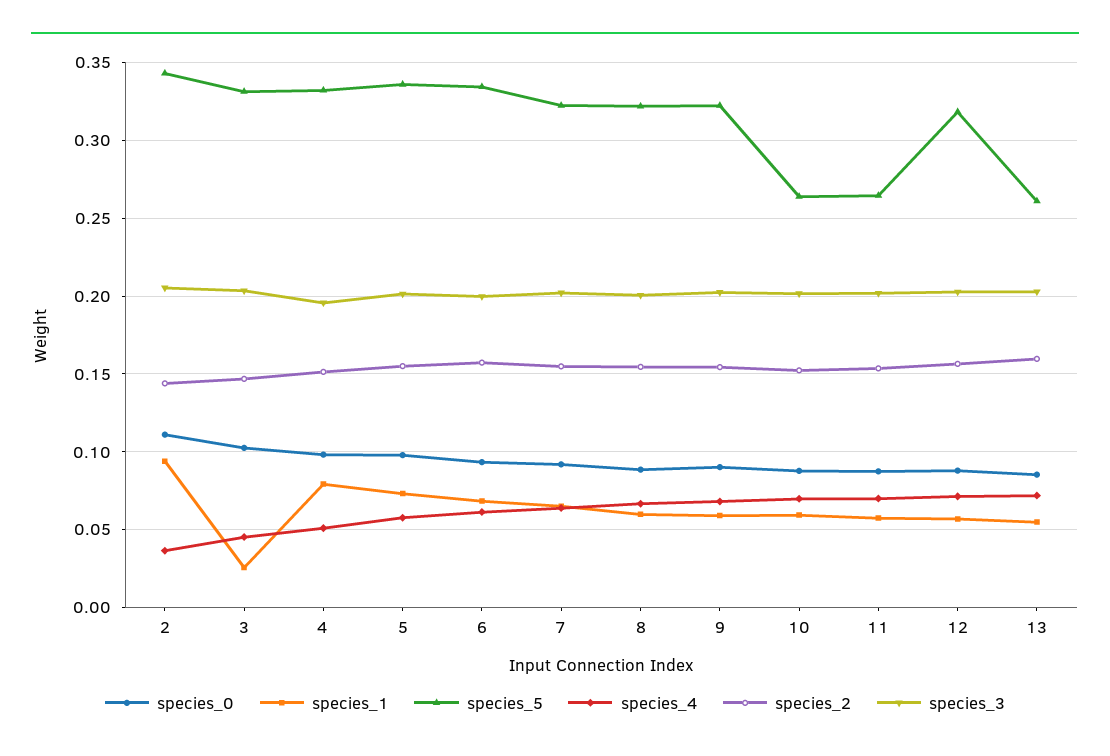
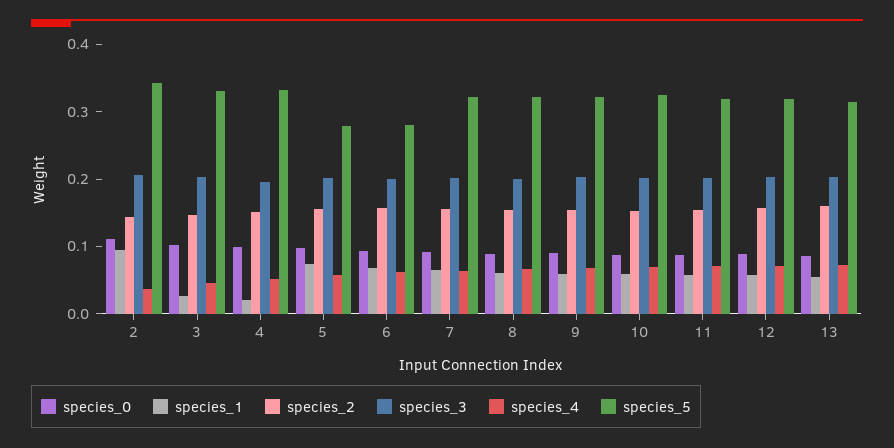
  {
    "species_0": {
      "2": 0.11,
      "3": 0.105,
      "4": 0.1,
      "5": 0.1,
      "6": 0.095,
      "7": 0.09,
      "8": 0.09,
      "9": 0.09,
      "10": 0.09,
      "11": 0.085,
      "12": 0.09,
      "13": 0.085
    },
    "species_1": {
      "2": 0.095,
      "3": 0.025,
-     "4": 0.08,
+     "4": 0.02,
      "5": 0.075,
      "6": 0.07,
      "7": 0.065,
      "8": 0.06,
      "9": 0.06,
      "10": 0.06,
      "11": 0.06,
      "12": 0.055,
      "13": 0.055
    },
    "species_5": {
      "2": 0.345,
      "3": 0.33,
      "4": 0.33,
-     "5": 0.335,
+     "5": 0.28,
-     "6": 0.335,
+     "6": 0.28,
      "7": 0.32,
      "8": 0.32,
      "9": 0.32,
-     "10": 0.265,
+     "10": 0.32,
-     "11": 0.265,
+     "11": 0.32,
      "12": 0.32,
-     "13": 0.26
+     "13": 0.32
    },
    "species_4": {
      "2": 0.035,
      "3": 0.045,
      "4": 0.05,
      "5": 0.06,
      "6": 0.06,
      "7": 0.065,
      "8": 0.065,
      "9": 0.07,
      "10": 0.07,
      "11": 0.07,
      "12": 0.07,
      "13": 0.07
    },
    "species_2": {
      "2": 0.145,
      "3": 0.145,
      "4": 0.15,
      "5": 0.155,
      "6": 0.155,
      "7": 0.155,
      "8": 0.155,
      "9": 0.155,
      "10": 0.15,
      "11": 0.155,
      "12": 0.155,
      "13": 0.16
    },
    "species_3": {
      "2": 0.205,
      "3": 0.205,
      "4": 0.195,
      "5": 0.2,
      "6": 0.2,
      "7": 0.2,
      "8": 0.2,
      "9": 0.2,
      "10": 0.2,
      "11": 0.2,
      "12": 0.205,
      "13": 0.205
    }
  }

